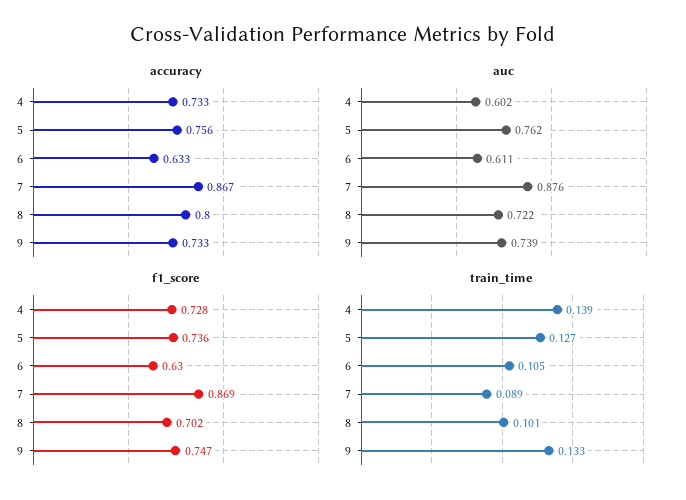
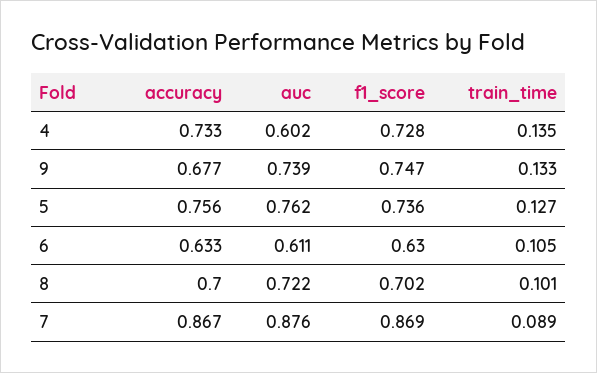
  {
    "accuracy": {
      "4": 0.733,
      "5": 0.756,
      "6": 0.633,
      "7": 0.867,
-     "8": 0.8,
+     "8": 0.7,
-     "9": 0.733
+     "9": 0.677
    },
    "auc": {
      "4": 0.602,
      "5": 0.762,
      "6": 0.611,
      "7": 0.876,
      "8": 0.722,
      "9": 0.739
    },
    "f1_score": {
      "4": 0.728,
      "5": 0.736,
      "6": 0.63,
      "7": 0.869,
      "8": 0.702,
      "9": 0.747
    },
    "train_time": {
-     "4": 0.139,
+     "4": 0.135,
      "5": 0.127,
      "6": 0.105,
      "7": 0.089,
      "8": 0.101,
      "9": 0.133
    }
  }

